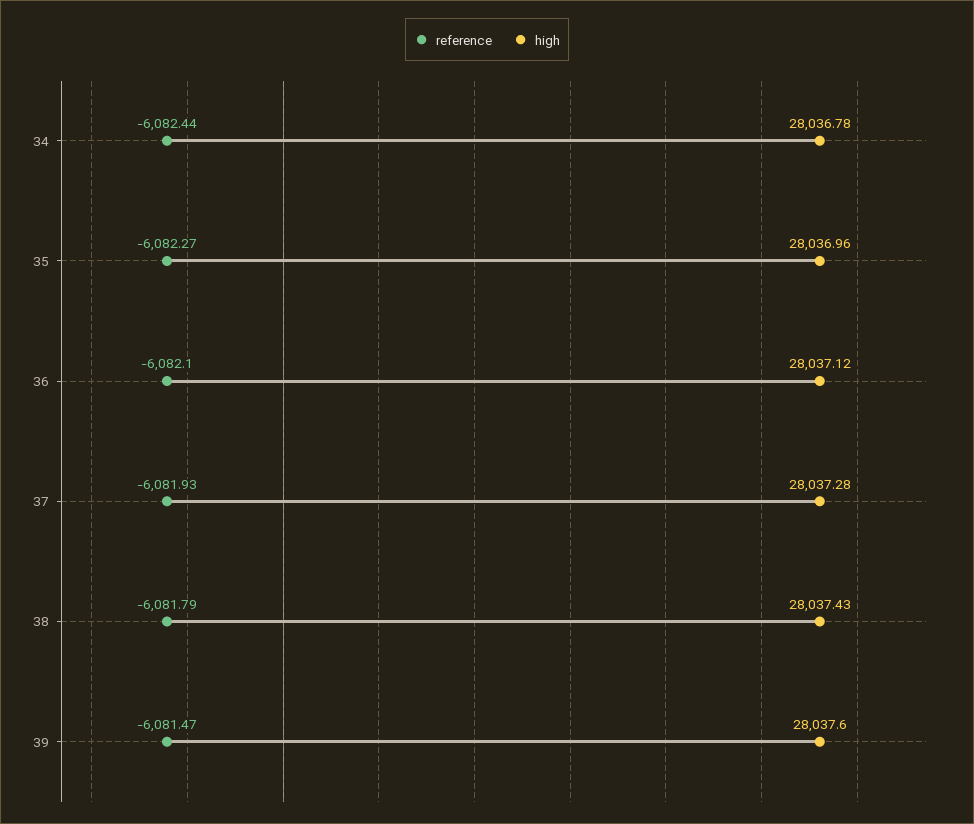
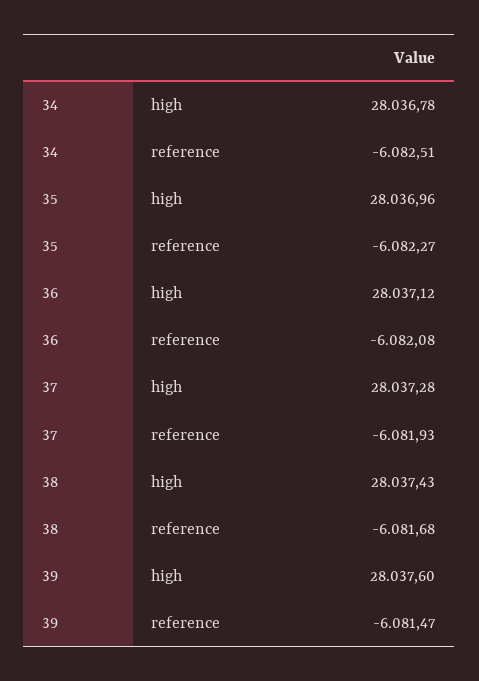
  {
    "reference": {
-     "34": -6082.44,
+     "34": -6082.51,
      "35": -6082.27,
-     "36": -6082.1,
+     "36": -6082.08,
      "37": -6081.93,
-     "38": -6081.79,
+     "38": -6081.68,
      "39": -6081.47
    },
    "high": {
      "34": 28036.78,
      "35": 28036.96,
      "36": 28037.12,
      "37": 28037.28,
      "38": 28037.43,
      "39": 28037.6
    }
  }

